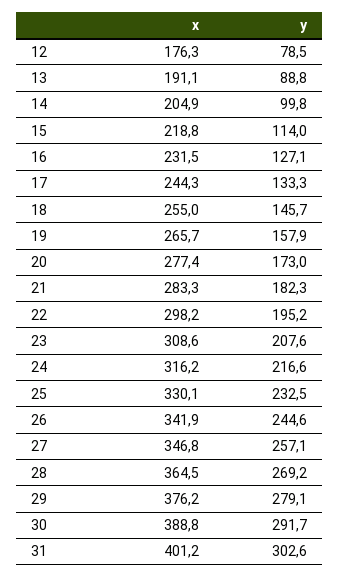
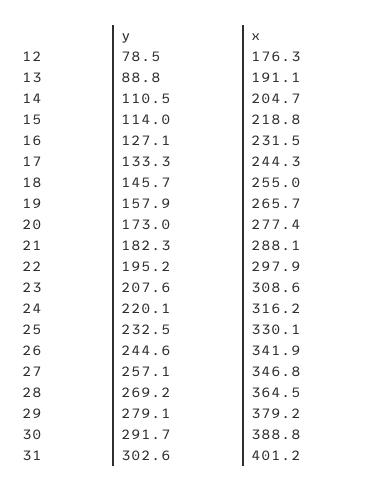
  {
    "x": {
      "12": 176.3,
      "13": 191.1,
-     "14": 204.9,
+     "14": 204.7,
      "15": 218.8,
      "16": 231.5,
      "17": 244.3,
      "18": 255,
      "19": 265.7,
      "20": 277.4,
-     "21": 283.3,
+     "21": 288.1,
-     "22": 298.2,
+     "22": 297.9,
      "23": 308.6,
      "24": 316.2,
      "25": 330.1,
      "26": 341.9,
      "27": 346.8,
      "28": 364.5,
-     "29": 376.2,
+     "29": 379.2,
      "30": 388.8,
      "31": 401.2
    },
    "y": {
      "12": 78.5,
      "13": 88.8,
-     "14": 99.8,
+     "14": 110.5,
      "15": 114,
      "16": 127.1,
      "17": 133.3,
      "18": 145.7,
      "19": 157.9,
      "20": 173,
      "21": 182.3,
      "22": 195.2,
      "23": 207.6,
-     "24": 216.6,
+     "24": 220.1,
      "25": 232.5,
      "26": 244.6,
      "27": 257.1,
      "28": 269.2,
      "29": 279.1,
      "30": 291.7,
      "31": 302.6
    }
  }

